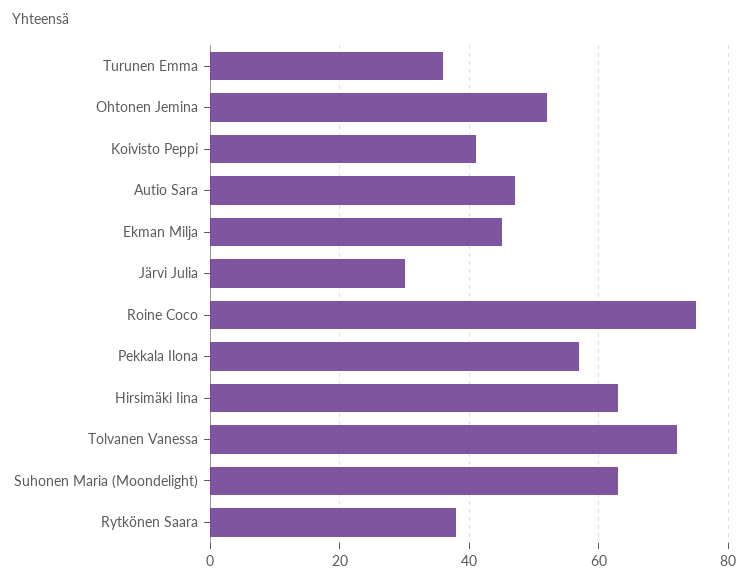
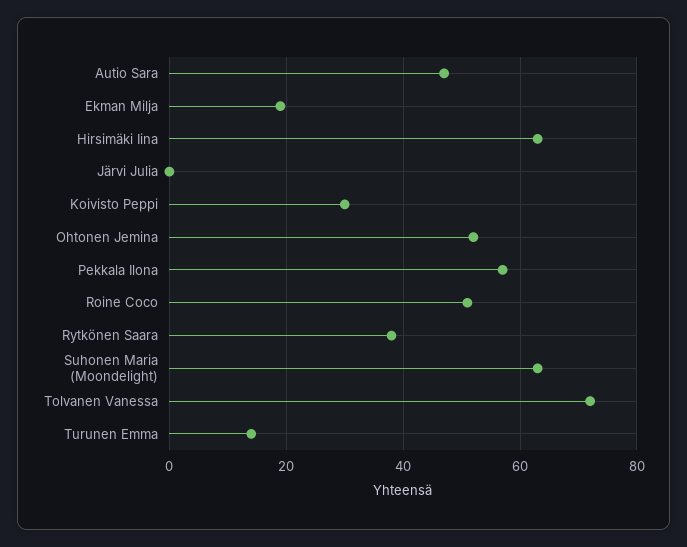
  {
-   "Turunen Emma": 35,
+   "Turunen Emma": 15,
    "Ohtonen Jemina": 50,
-   "Koivisto Peppi": 40,
+   "Koivisto Peppi": 30,
    "Autio Sara": 45,
-   "Ekman Milja": 45,
+   "Ekman Milja": 20,
-   "Järvi Julia": 30,
+   "Järvi Julia": 0,
-   "Roine Coco": 75,
+   "Roine Coco": 50,
    "Pekkala Ilona": 55,
    "Hirsimäki Iina": 65,
    "Tolvanen Vanessa": 70,
    "Suhonen Maria (Moondelight)": 65,
    "Rytkönen Saara": 40
  }

